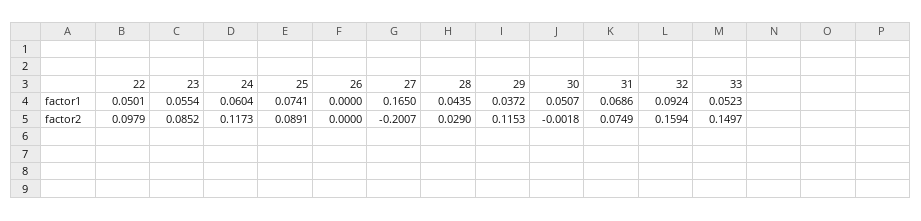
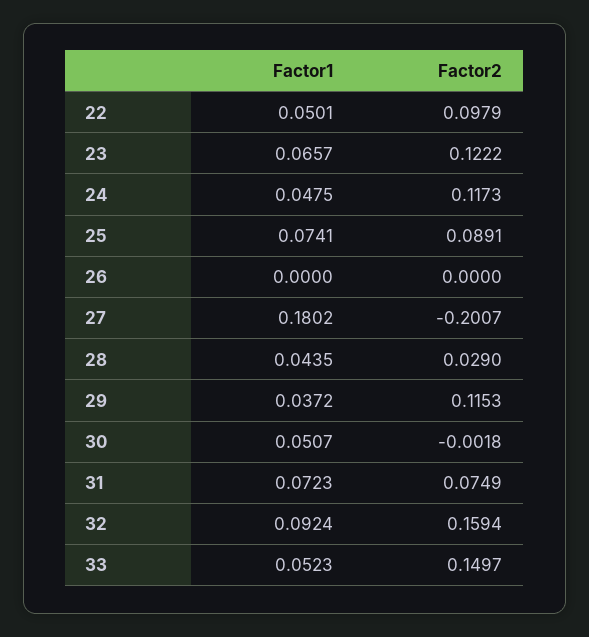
  {
    "22": {
      "factor1": 0.0501,
      "factor2": 0.0979
    },
    "23": {
-     "factor1": 0.0554,
+     "factor1": 0.0657,
-     "factor2": 0.0852
+     "factor2": 0.1222
    },
    "24": {
-     "factor1": 0.0604,
+     "factor1": 0.0475,
      "factor2": 0.1173
    },
    "25": {
      "factor1": 0.0741,
      "factor2": 0.0891
    },
    "26": {
      "factor1": 0,
      "factor2": 0
    },
    "27": {
-     "factor1": 0.165,
+     "factor1": 0.1802,
      "factor2": -0.2007
    },
    "28": {
      "factor1": 0.0435,
      "factor2": 0.029
    },
    "29": {
      "factor1": 0.0372,
      "factor2": 0.1153
    },
    "30": {
      "factor1": 0.0507,
      "factor2": -0.0018
    },
    "31": {
-     "factor1": 0.0686,
+     "factor1": 0.0723,
      "factor2": 0.0749
    },
    "32": {
      "factor1": 0.0924,
      "factor2": 0.1594
    },
    "33": {
      "factor1": 0.0523,
      "factor2": 0.1497
    }
  }

